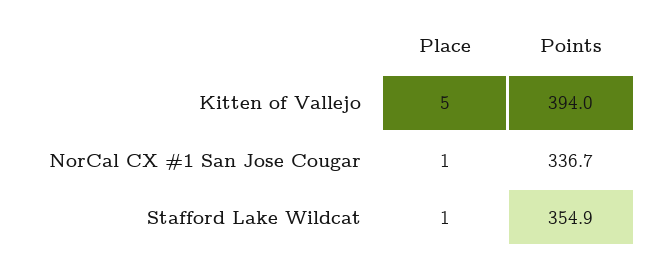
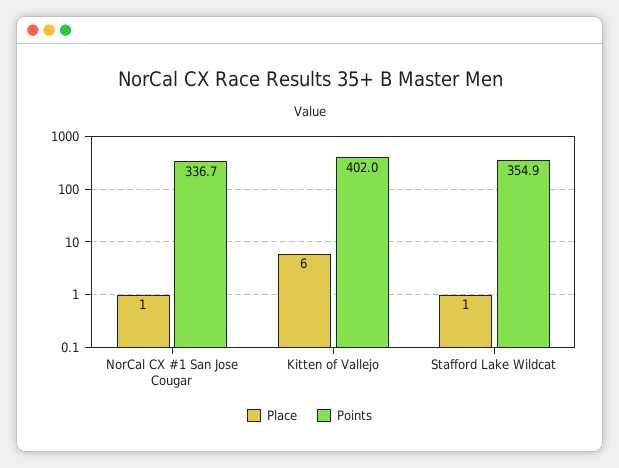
  {
    "Place": {
-     "Kitten of Vallejo": 5,
+     "Kitten of Vallejo": 6,
      "NorCal CX #1 San Jose Cougar": 1,
      "Stafford Lake Wildcat": 1
    },
    "Points": {
-     "Kitten of Vallejo": 394,
+     "Kitten of Vallejo": 402,
      "NorCal CX #1 San Jose Cougar": 336.7,
      "Stafford Lake Wildcat": 354.9
    }
  }

